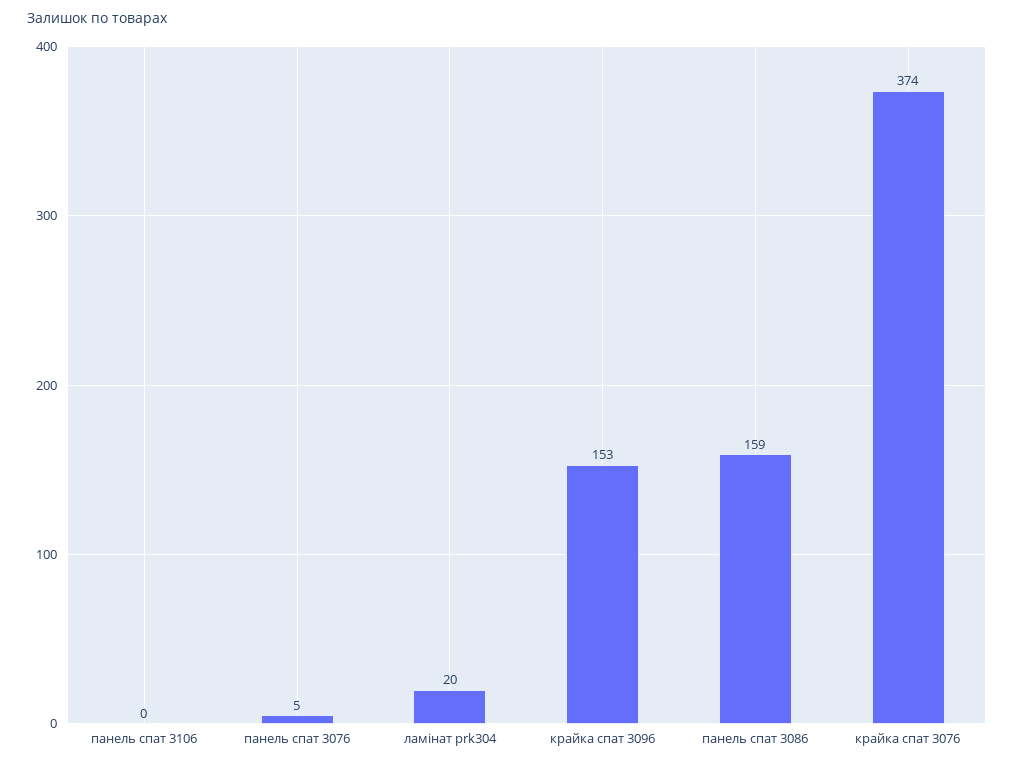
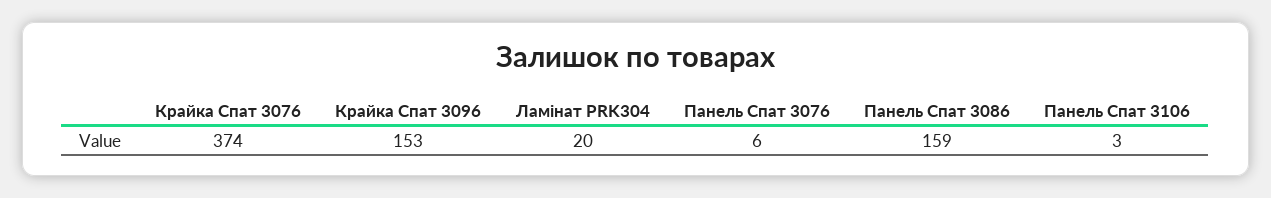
  {
-   "панель спат 3106": 0,
+   "панель спат 3106": 3,
-   "панель спат 3076": 5,
+   "панель спат 3076": 6,
    "ламінат prk304": 20,
    "крайка спат 3096": 153,
    "панель спат 3086": 159,
    "крайка спат 3076": 374
  }

